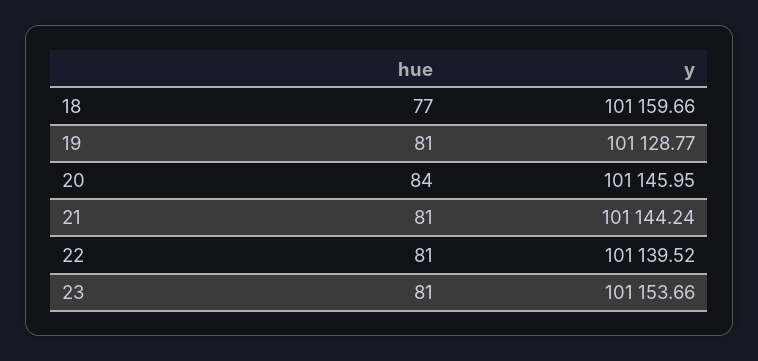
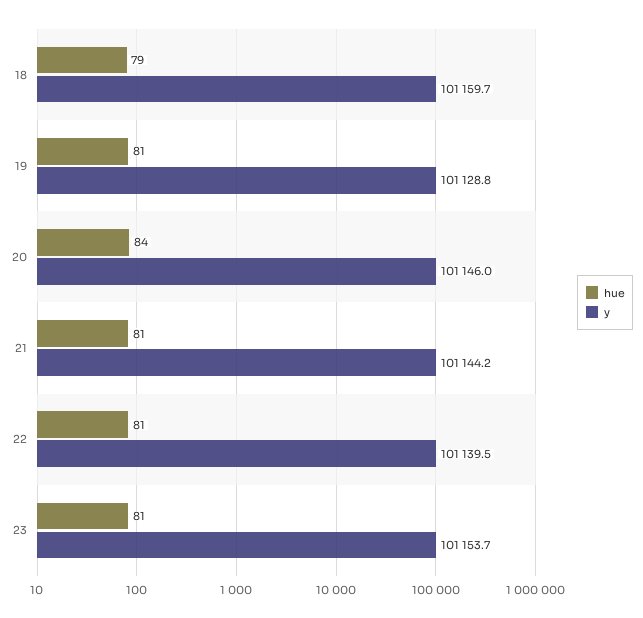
  {
    "hue": {
-     "18": 77,
+     "18": 79,
      "19": 81,
      "20": 84,
      "21": 81,
      "22": 81,
      "23": 81
    },
    "y": {
      "18": 101159.66,
      "19": 101128.77,
      "20": 101145.95,
      "21": 101144.24,
      "22": 101139.52,
      "23": 101153.66
    }
  }

